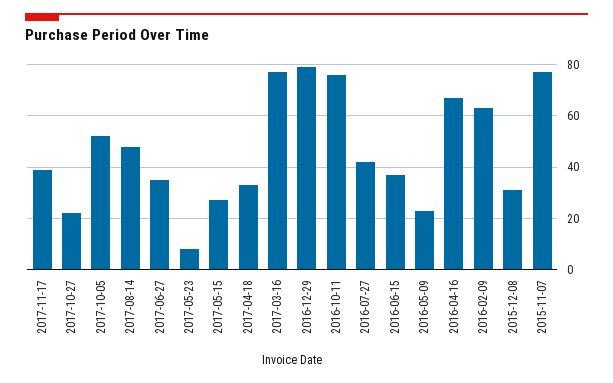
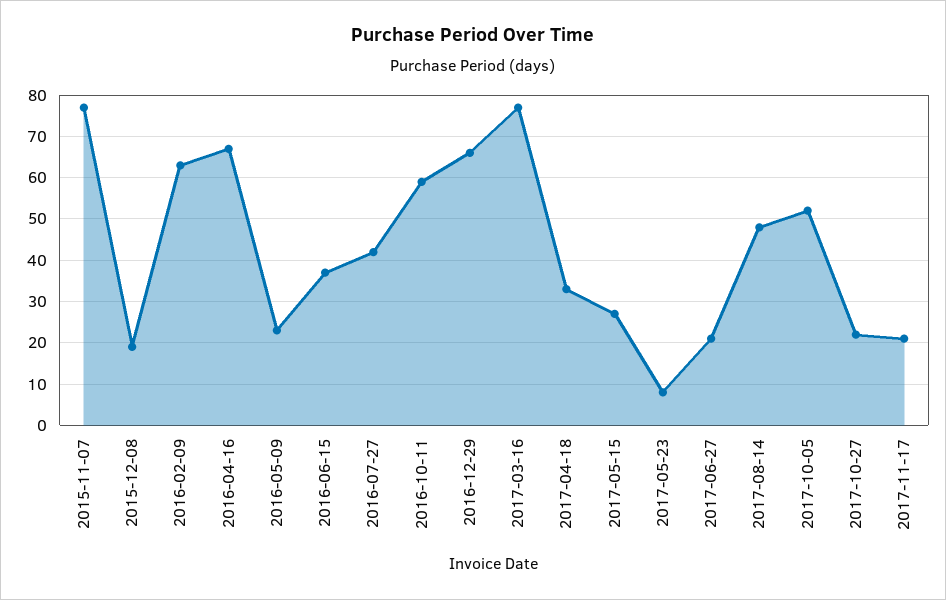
  {
-   "2017-11-17": 40,
+   "2017-11-17": 20,
    "2017-10-27": 20,
    "2017-10-05": 50,
    "2017-08-14": 50,
-   "2017-06-27": 35,
+   "2017-06-27": 20,
    "2017-05-23": 10,
    "2017-05-15": 25,
    "2017-04-18": 35,
    "2017-03-16": 75,
-   "2016-12-29": 80,
+   "2016-12-29": 65,
-   "2016-10-11": 75,
+   "2016-10-11": 60,
    "2016-07-27": 40,
    "2016-06-15": 35,
    "2016-05-09": 25,
    "2016-04-16": 65,
    "2016-02-09": 65,
-   "2015-12-08": 30,
+   "2015-12-08": 20,
    "2015-11-07": 75
  }

